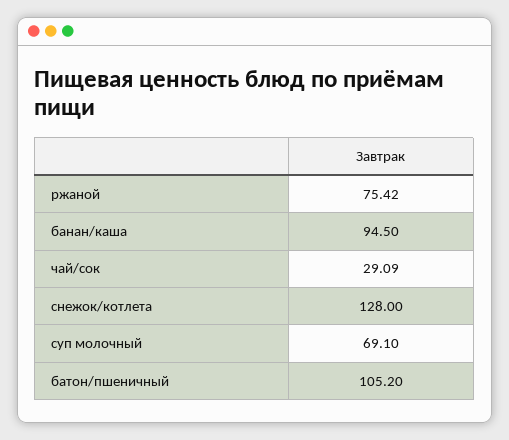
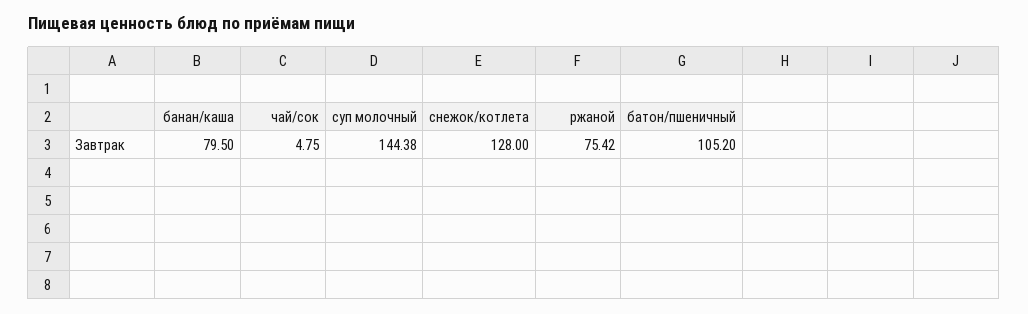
  {
    "ржаной": 75.42,
-   "банан/каша": 94.5,
+   "банан/каша": 79.5,
-   "чай/сок": 29.09,
+   "чай/сок": 4.75,
    "снежок/котлета": 128,
-   "суп молочный": 69.1,
+   "суп молочный": 144.38,
    "батон/пшеничный": 105.2
  }

